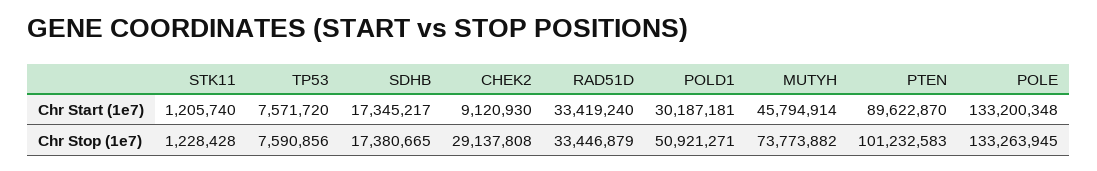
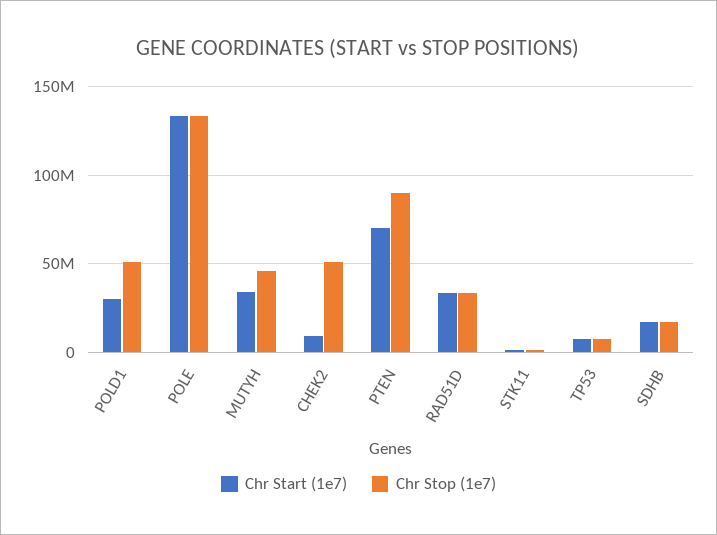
  {
    "Chr Start (1e7)": {
      "STK11": 1205740,
      "TP53": 7571720,
      "SDHB": 17345217,
      "CHEK2": 9120930,
      "RAD51D": 33419240,
      "POLD1": 30187181,
-     "MUTYH": 45794914,
+     "MUTYH": 35000000,
-     "PTEN": 89622870,
+     "PTEN": 70000000,
      "POLE": 133200348
    },
    "Chr Stop (1e7)": {
      "STK11": 1228428,
      "TP53": 7590856,
      "SDHB": 17380665,
-     "CHEK2": 29137808,
+     "CHEK2": 50000000,
      "RAD51D": 33446879,
      "POLD1": 50921271,
-     "MUTYH": 73773882,
+     "MUTYH": 45000000,
-     "PTEN": 101232583,
+     "PTEN": 90000000,
      "POLE": 133263945
    }
  }

